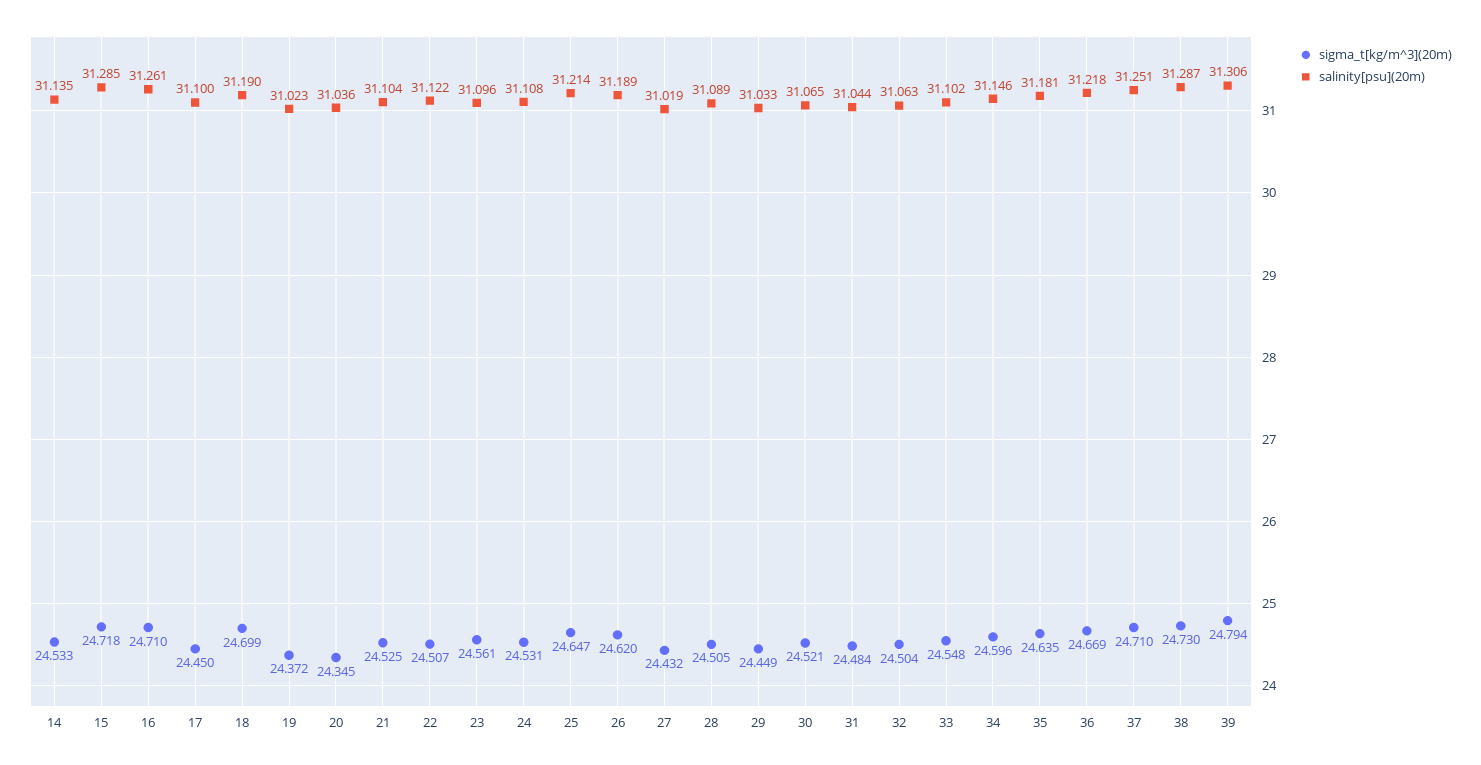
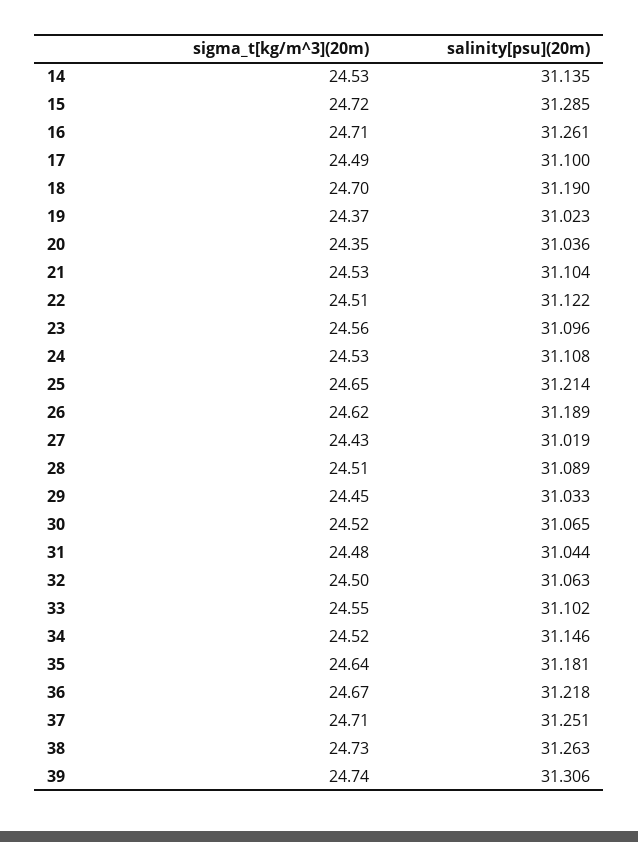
  {
    "sigma_t[kg/m^3](20m)": {
      "14": 24.533,
      "15": 24.718,
      "16": 24.71,
-     "17": 24.45,
+     "17": 24.49,
      "18": 24.699,
      "19": 24.372,
      "20": 24.345,
      "21": 24.525,
      "22": 24.507,
      "23": 24.561,
      "24": 24.531,
      "25": 24.647,
      "26": 24.62,
      "27": 24.432,
      "28": 24.505,
      "29": 24.449,
      "30": 24.521,
      "31": 24.484,
      "32": 24.504,
      "33": 24.548,
-     "34": 24.596,
+     "34": 24.52,
      "35": 24.635,
      "36": 24.669,
      "37": 24.71,
      "38": 24.73,
-     "39": 24.794
+     "39": 24.74
    },
    "salinity[psu](20m)": {
      "14": 31.135,
      "15": 31.285,
      "16": 31.261,
      "17": 31.1,
      "18": 31.19,
      "19": 31.023,
      "20": 31.036,
      "21": 31.104,
      "22": 31.122,
      "23": 31.096,
      "24": 31.108,
      "25": 31.214,
      "26": 31.189,
      "27": 31.019,
      "28": 31.089,
      "29": 31.033,
      "30": 31.065,
      "31": 31.044,
      "32": 31.063,
      "33": 31.102,
      "34": 31.146,
      "35": 31.181,
      "36": 31.218,
      "37": 31.251,
-     "38": 31.287,
+     "38": 31.263,
      "39": 31.306
    }
  }

